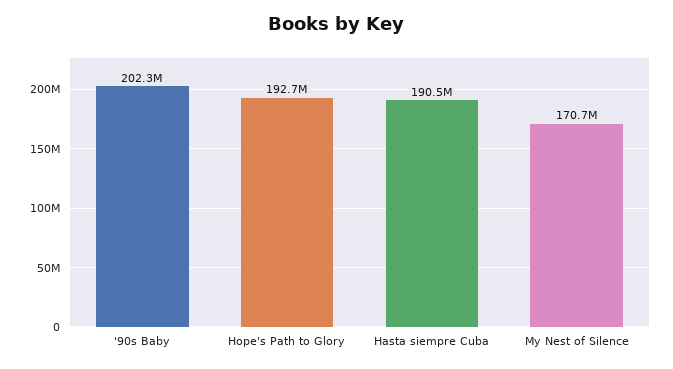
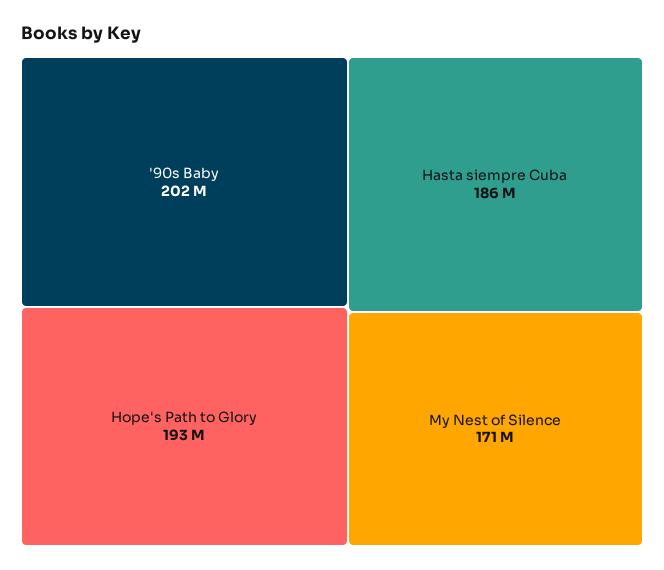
  {
    "'90s Baby": 202300000,
    "Hope's Path to Glory": 192700000,
-   "Hasta siempre Cuba": 190500000,
+   "Hasta siempre Cuba": 186000000,
    "My Nest of Silence": 170700000
  }

